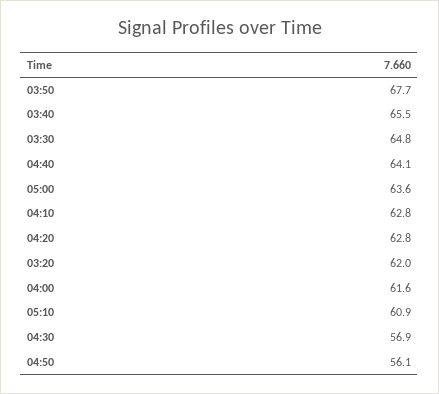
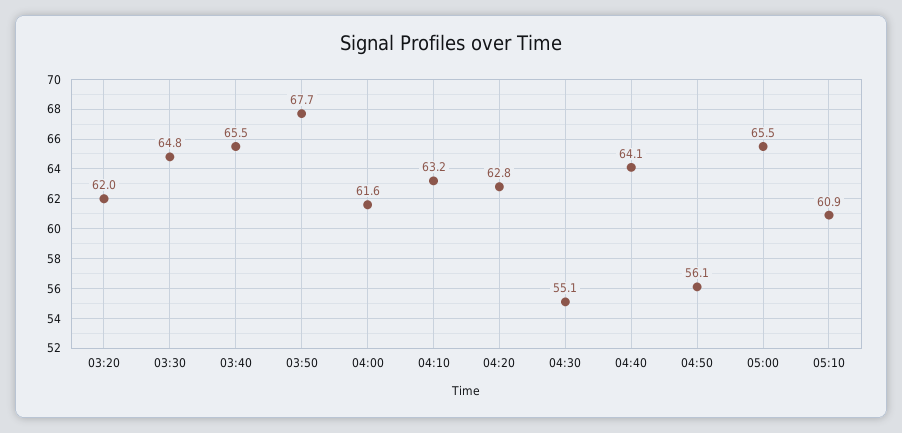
  {
    "03:50": 67.7,
    "03:40": 65.5,
    "03:30": 64.8,
    "04:40": 64.1,
-   "05:00": 63.6,
+   "05:00": 65.5,
-   "04:10": 62.8,
+   "04:10": 63.2,
    "04:20": 62.8,
    "03:20": 62,
    "04:00": 61.6,
    "05:10": 60.9,
-   "04:30": 56.9,
+   "04:30": 55.1,
    "04:50": 56.1
  }

